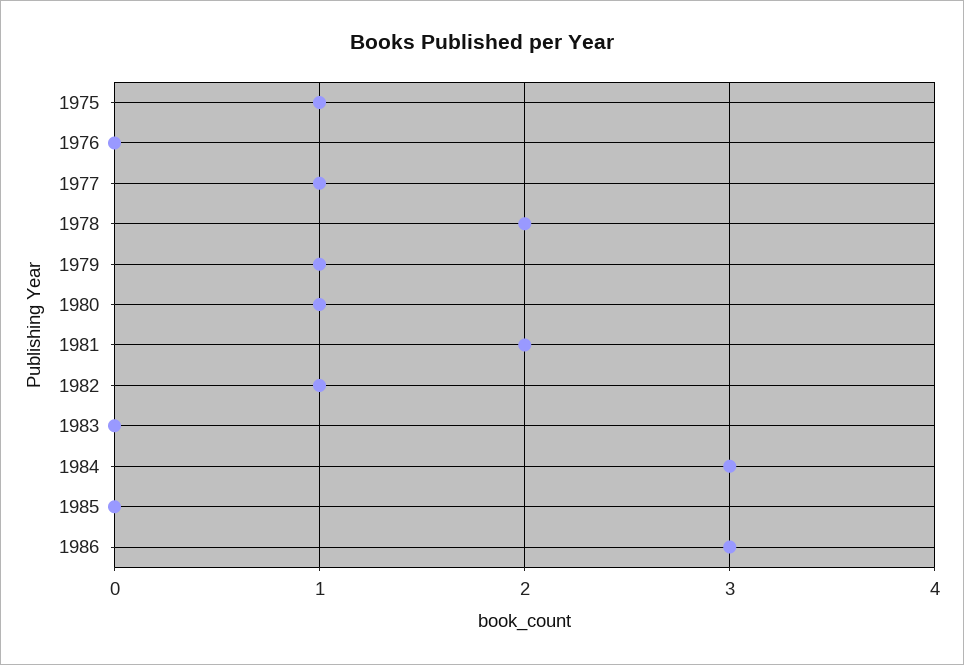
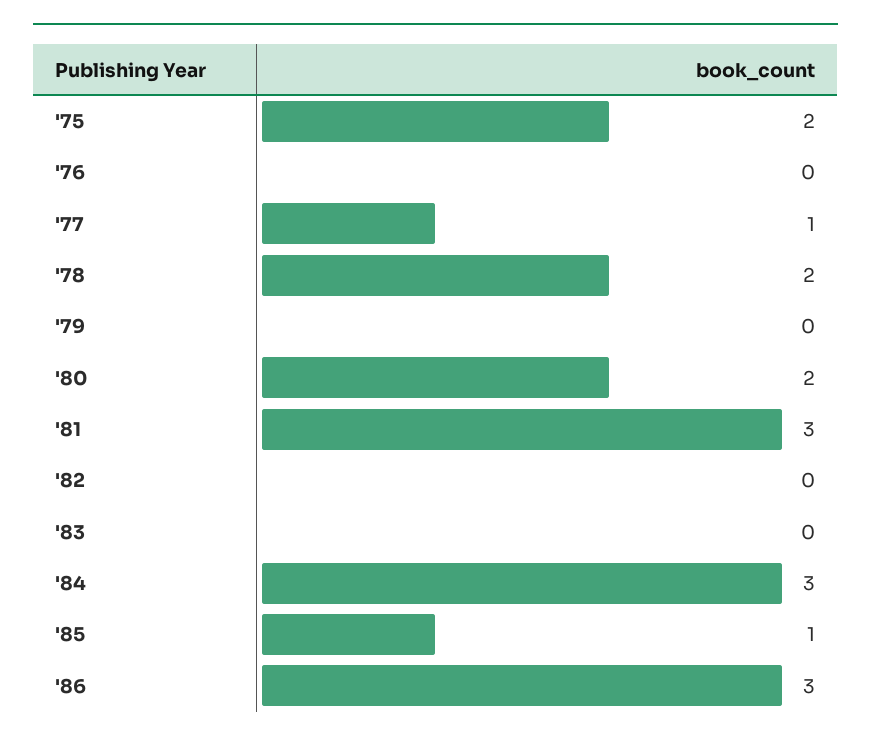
  {
-   "1975": 1,
+   "1975": 2,
    "1976": 0,
    "1977": 1,
    "1978": 2,
-   "1979": 1,
+   "1979": 0,
-   "1980": 1,
+   "1980": 2,
-   "1981": 2,
+   "1981": 3,
-   "1982": 1,
+   "1982": 0,
    "1983": 0,
    "1984": 3,
-   "1985": 0,
+   "1985": 1,
    "1986": 3
  }

